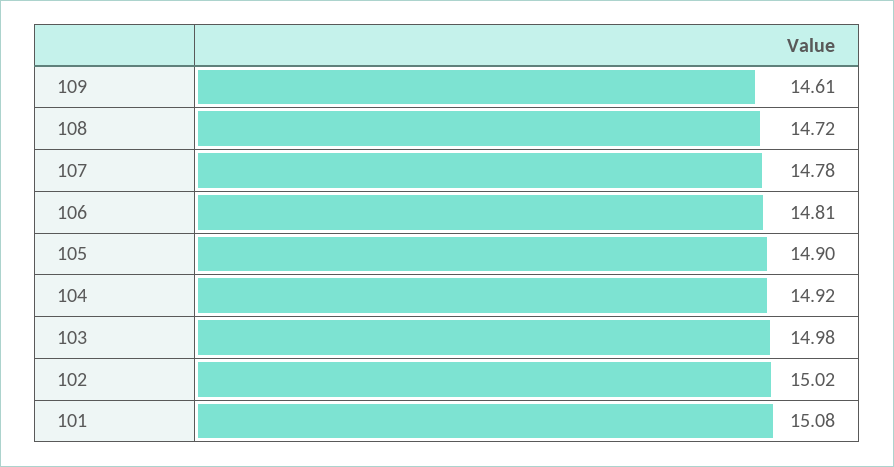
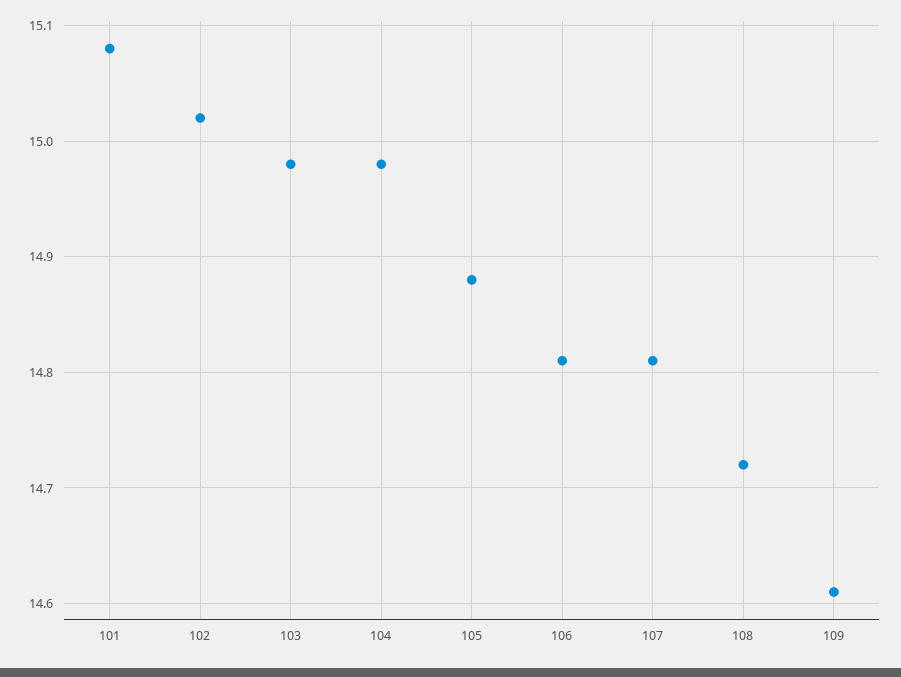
  {
    "109": 14.61,
    "108": 14.72,
-   "107": 14.78,
+   "107": 14.81,
    "106": 14.81,
-   "105": 14.9,
+   "105": 14.88,
-   "104": 14.92,
+   "104": 14.98,
    "103": 14.98,
    "102": 15.02,
    "101": 15.08
  }

